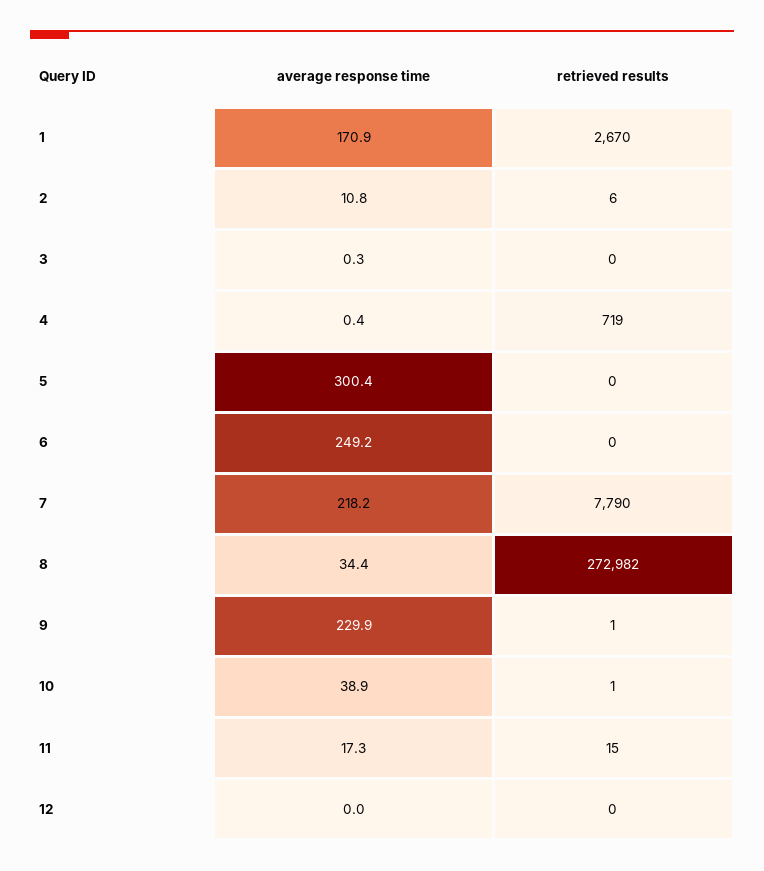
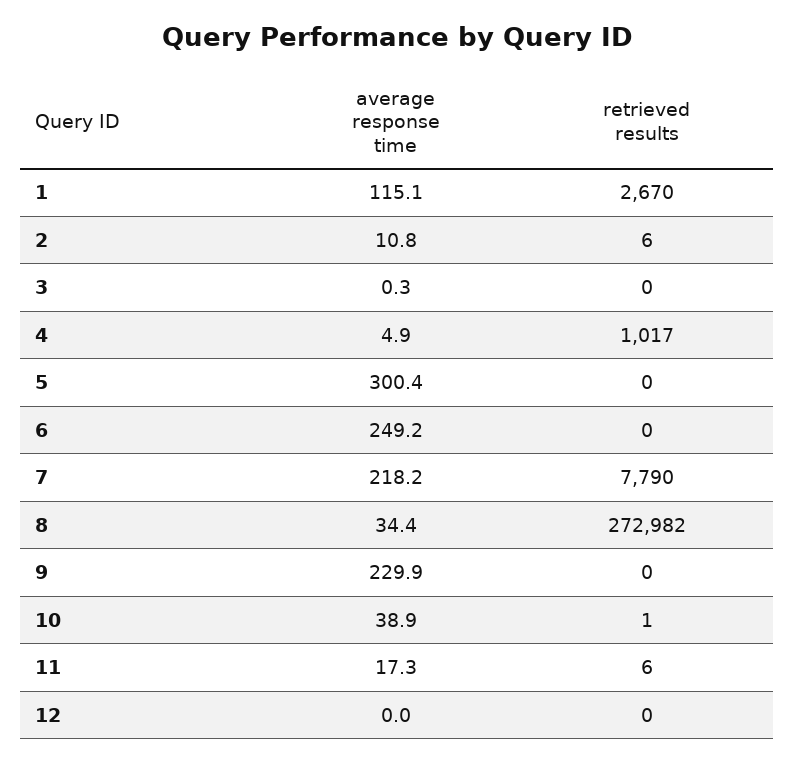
  {
    "average response time": {
-     "1": 170.9,
+     "1": 115.1,
      "2": 10.8,
      "3": 0.3,
-     "4": 0.4,
+     "4": 4.9,
      "5": 300.4,
      "6": 249.2,
      "7": 218.2,
      "8": 34.4,
      "9": 229.9,
      "10": 38.9,
      "11": 17.3,
      "12": 0
    },
    "retrieved results": {
      "1": 2670,
      "2": 6,
      "3": 0,
-     "4": 719,
+     "4": 1017,
      "5": 0,
      "6": 0,
      "7": 7790,
      "8": 272982,
-     "9": 1,
+     "9": 0,
      "10": 1,
-     "11": 15,
+     "11": 6,
      "12": 0
    }
  }

